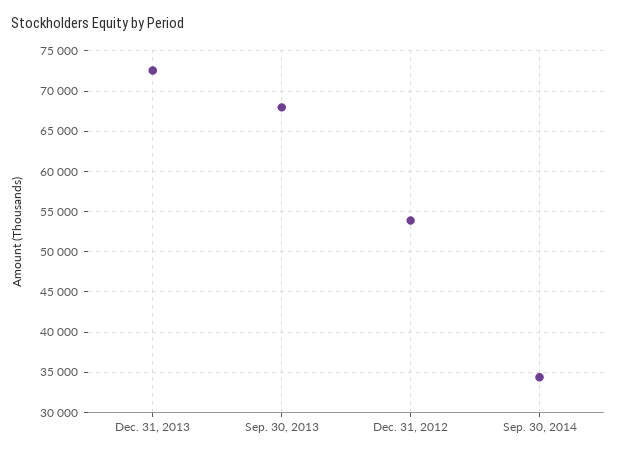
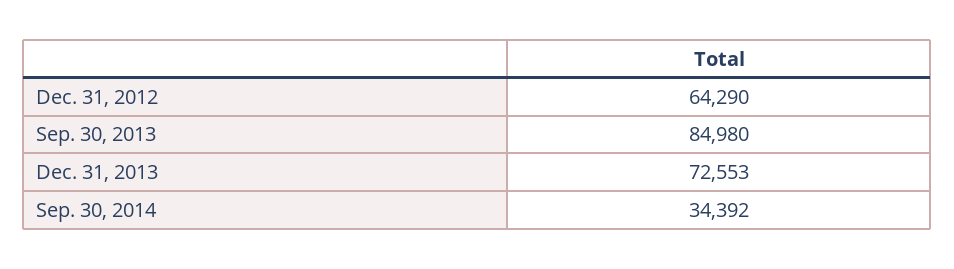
  {
    "Dec. 31, 2013": 72553,
-   "Sep. 30, 2013": 68000,
+   "Sep. 30, 2013": 84980,
-   "Dec. 31, 2012": 54000,
+   "Dec. 31, 2012": 64290,
    "Sep. 30, 2014": 34392
  }

